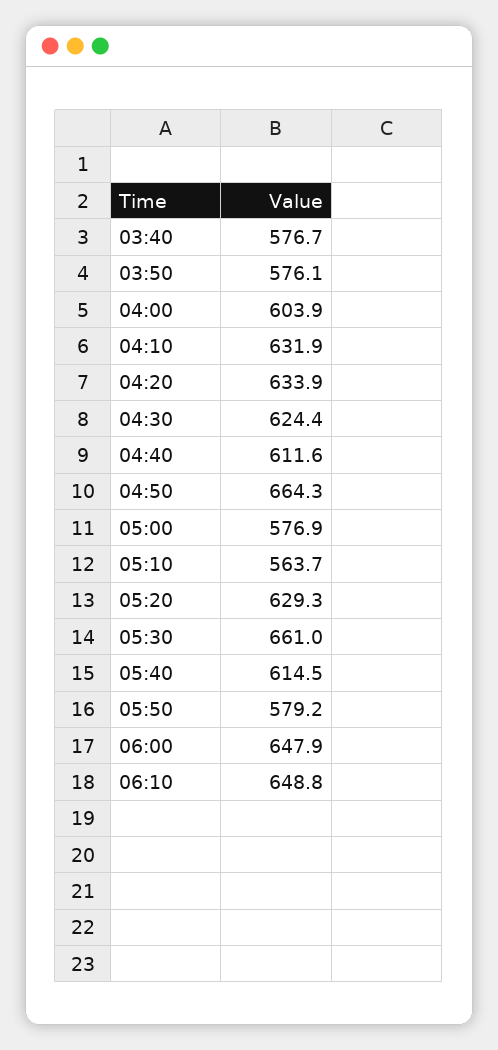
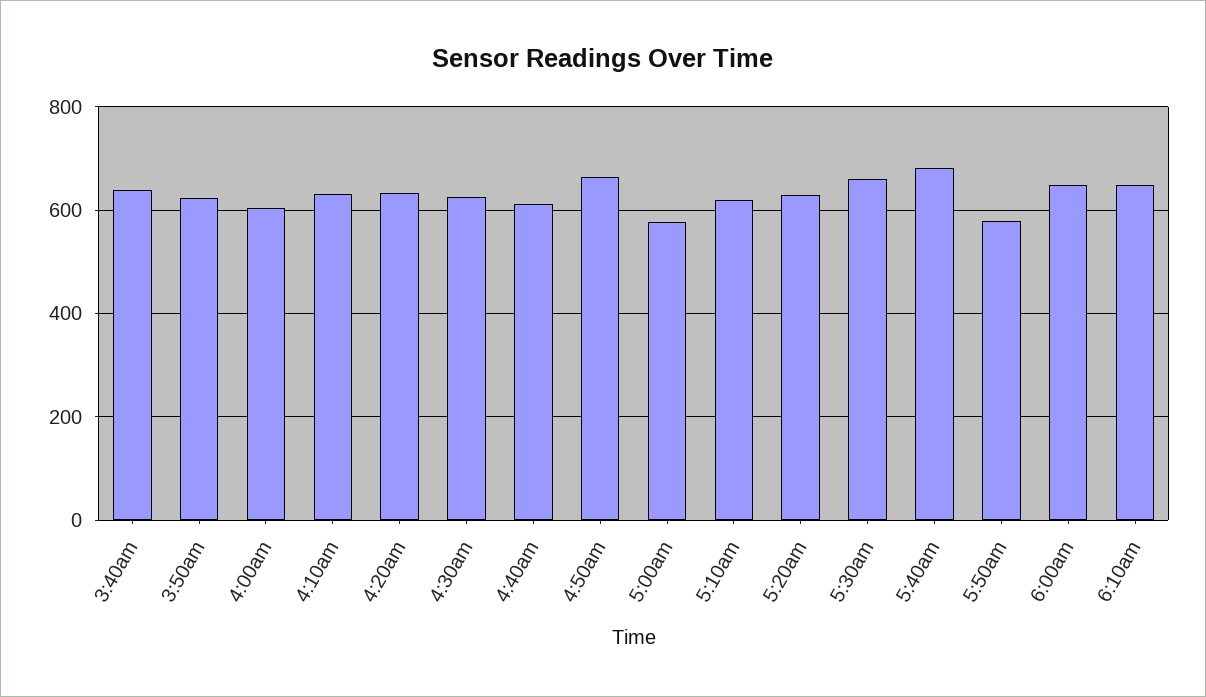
  {
-   "03:40": 576.7,
+   "03:40": 640,
-   "03:50": 576.1,
+   "03:50": 620,
    "04:00": 603.9,
    "04:10": 631.9,
    "04:20": 633.9,
    "04:30": 624.4,
    "04:40": 611.6,
    "04:50": 664.3,
    "05:00": 576.9,
-   "05:10": 563.7,
+   "05:10": 620,
    "05:20": 629.3,
    "05:30": 661,
-   "05:40": 614.5,
+   "05:40": 680,
    "05:50": 579.2,
    "06:00": 647.9,
    "06:10": 648.8
  }

